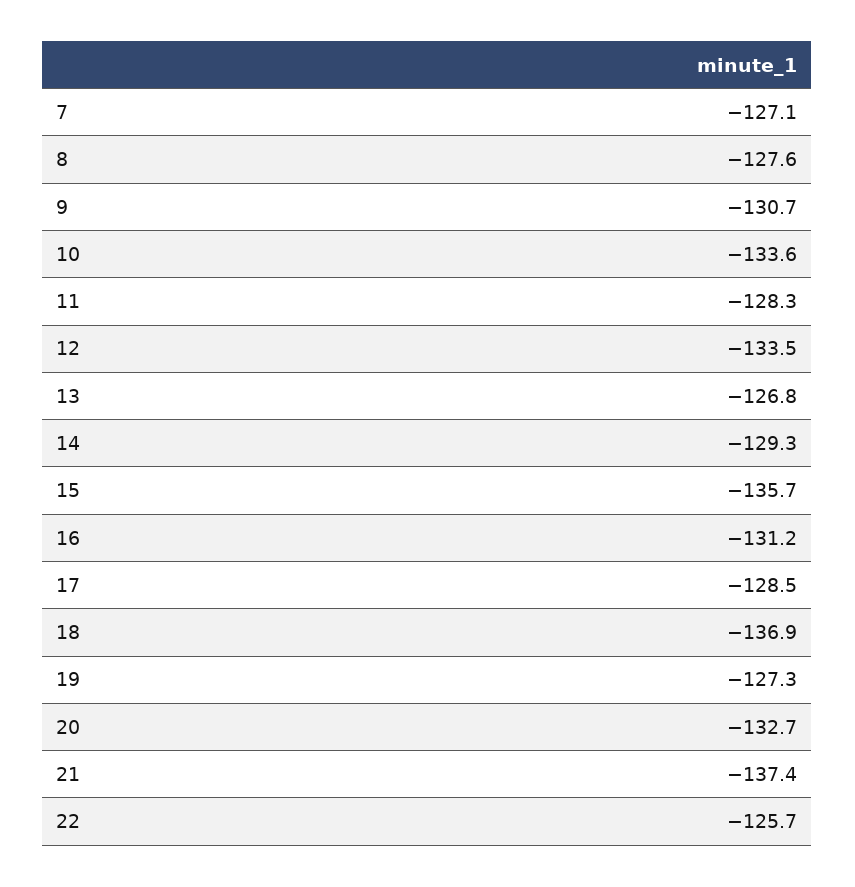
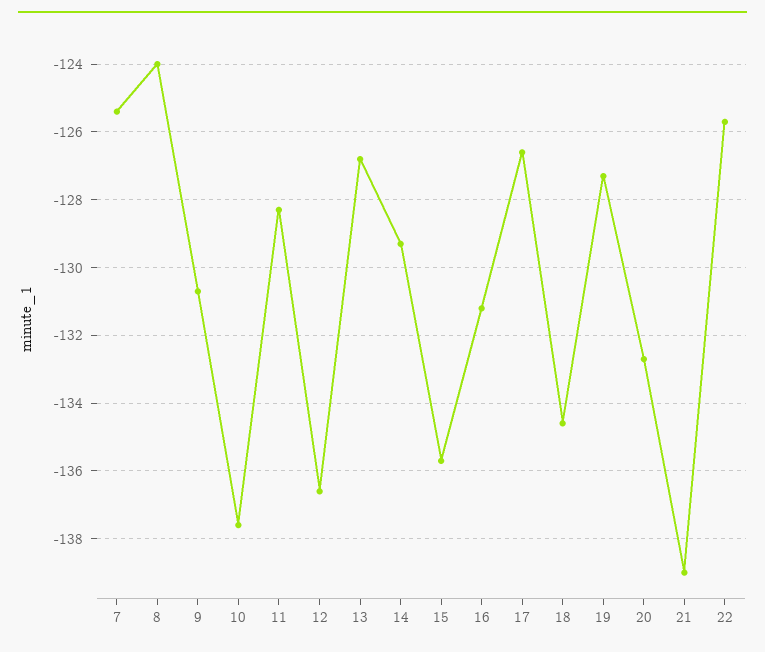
  {
-   "7": -127.1,
+   "7": -125.5,
-   "8": -127.6,
+   "8": -124,
    "9": -130.7,
-   "10": -133.6,
+   "10": -137.5,
    "11": -128.3,
-   "12": -133.5,
+   "12": -136.5,
    "13": -126.8,
    "14": -129.3,
    "15": -135.7,
    "16": -131.2,
-   "17": -128.5,
+   "17": -126.5,
-   "18": -136.9,
+   "18": -134.5,
    "19": -127.3,
    "20": -132.7,
-   "21": -137.4,
+   "21": -139,
    "22": -125.7
  }

